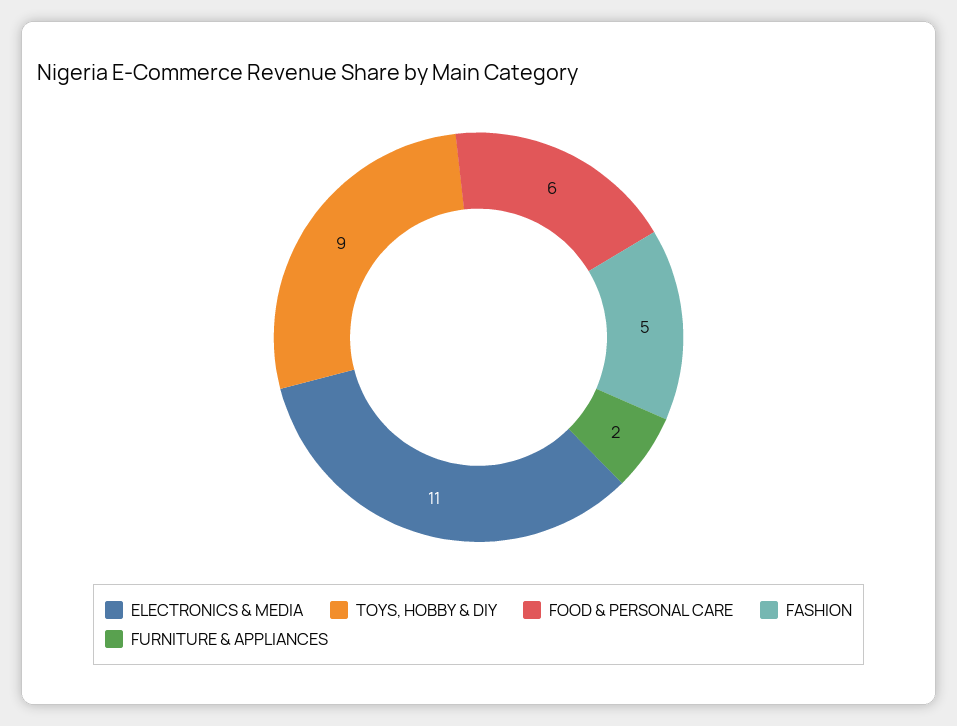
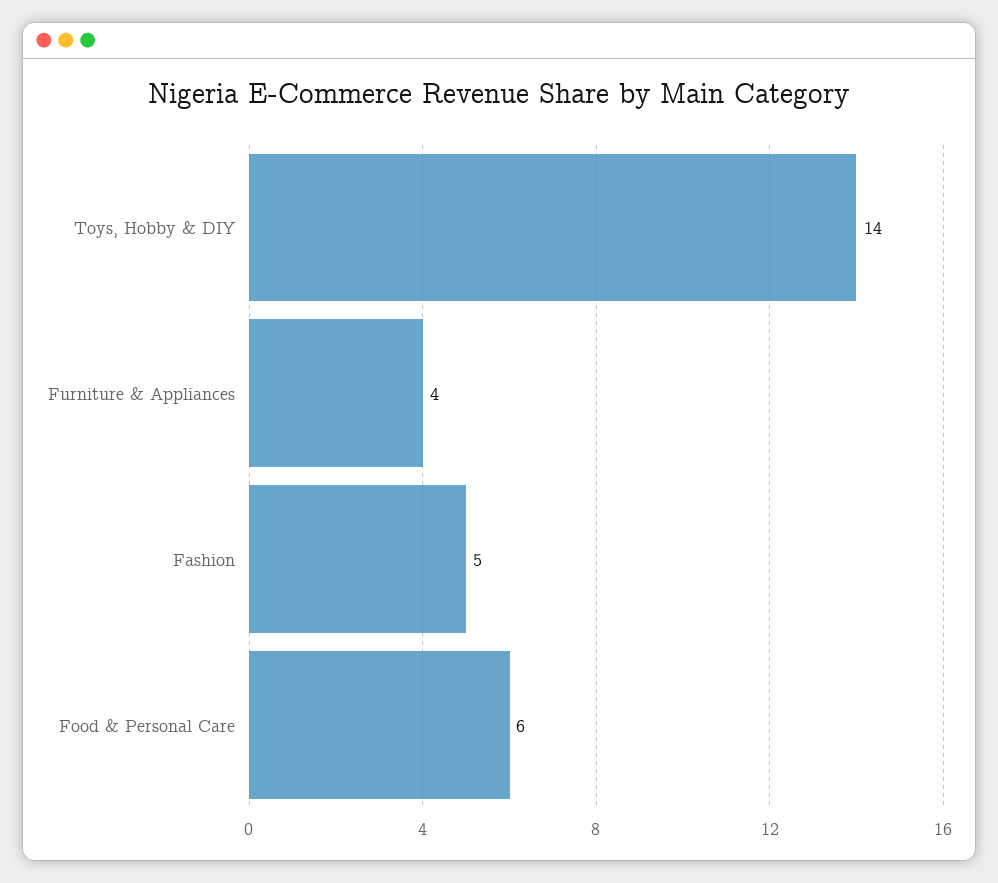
  {
-   "ELECTRONICS & MEDIA": 11,
-   "TOYS, HOBBY & DIY": 9,
+   "TOYS, HOBBY & DIY": 14,
    "FOOD & PERSONAL CARE": 6,
    "FASHION": 5,
-   "FURNITURE & APPLIANCES": 2
+   "FURNITURE & APPLIANCES": 4
  }

